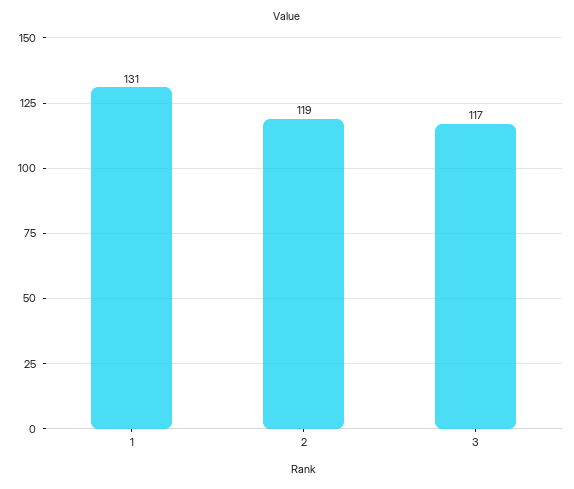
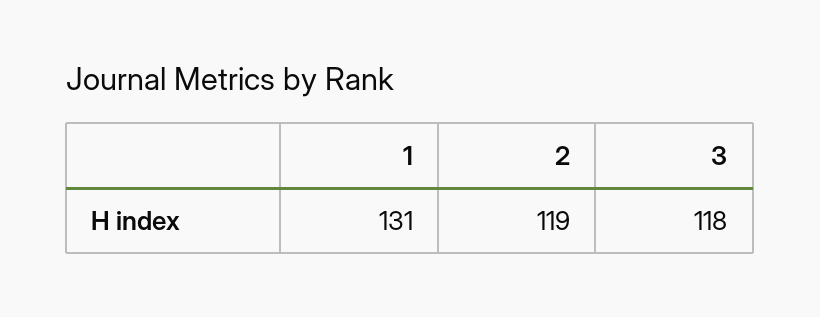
  {
    "1": 131,
    "2": 119,
-   "3": 117
+   "3": 118
  }

